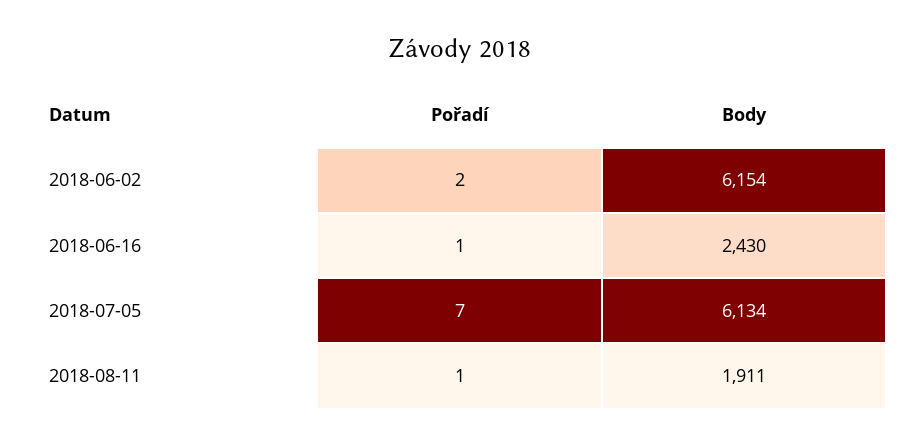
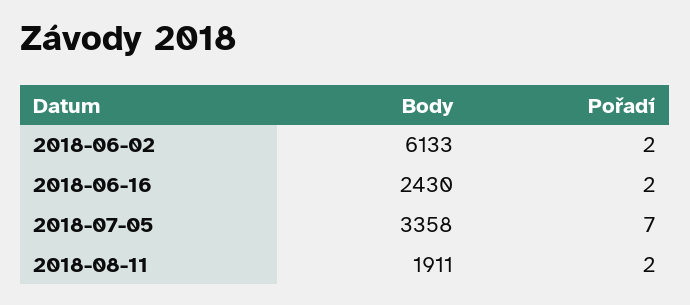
  {
    "Pořadí": {
      "2018-06-02": 2,
-     "2018-06-16": 1,
+     "2018-06-16": 2,
      "2018-07-05": 7,
-     "2018-08-11": 1
+     "2018-08-11": 2
    },
    "Body": {
-     "2018-06-02": 6154,
+     "2018-06-02": 6133,
      "2018-06-16": 2430,
-     "2018-07-05": 6134,
+     "2018-07-05": 3358,
      "2018-08-11": 1911
    }
  }

